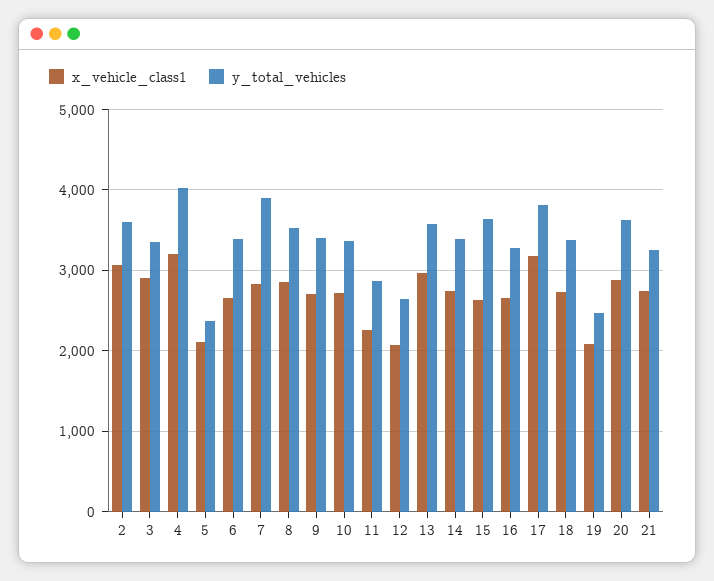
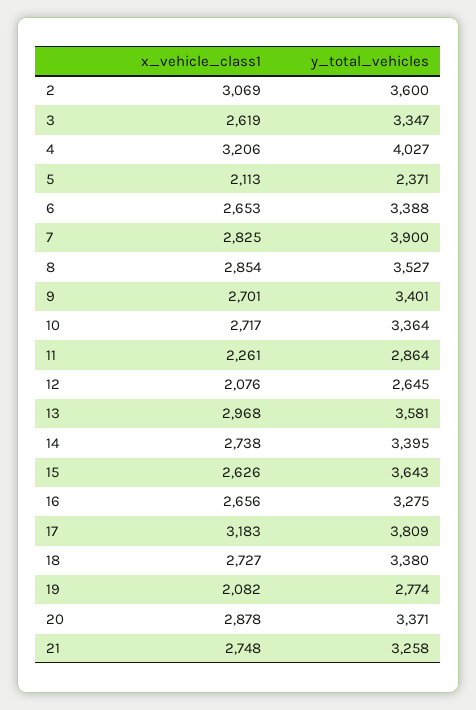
  {
    "x_vehicle_class1": {
      "2": 3069,
-     "3": 2900,
+     "3": 2619,
      "4": 3206,
      "5": 2113,
      "6": 2653,
      "7": 2825,
      "8": 2854,
      "9": 2701,
      "10": 2717,
      "11": 2261,
      "12": 2076,
      "13": 2968,
      "14": 2738,
      "15": 2626,
      "16": 2656,
      "17": 3183,
      "18": 2727,
      "19": 2082,
      "20": 2878,
      "21": 2748
    },
    "y_total_vehicles": {
      "2": 3600,
      "3": 3347,
      "4": 4027,
      "5": 2371,
      "6": 3388,
      "7": 3900,
      "8": 3527,
      "9": 3401,
      "10": 3364,
      "11": 2864,
      "12": 2645,
      "13": 3581,
      "14": 3395,
      "15": 3643,
      "16": 3275,
      "17": 3809,
      "18": 3380,
-     "19": 2500,
+     "19": 2774,
-     "20": 3600,
+     "20": 3371,
      "21": 3258
    }
  }

